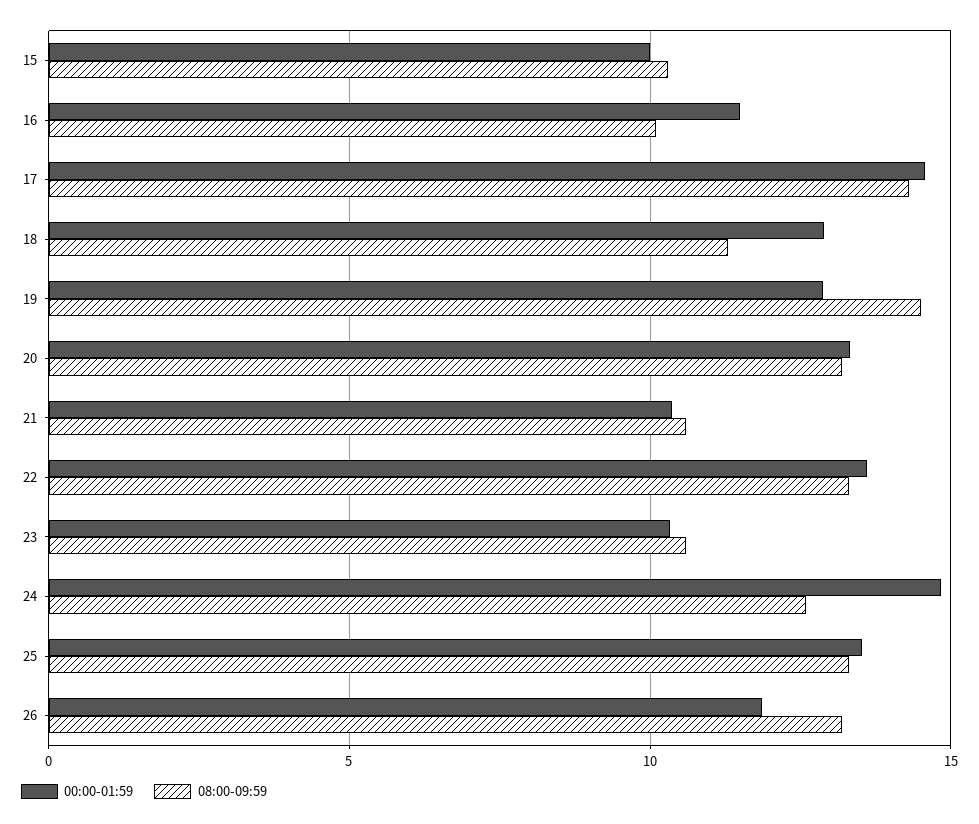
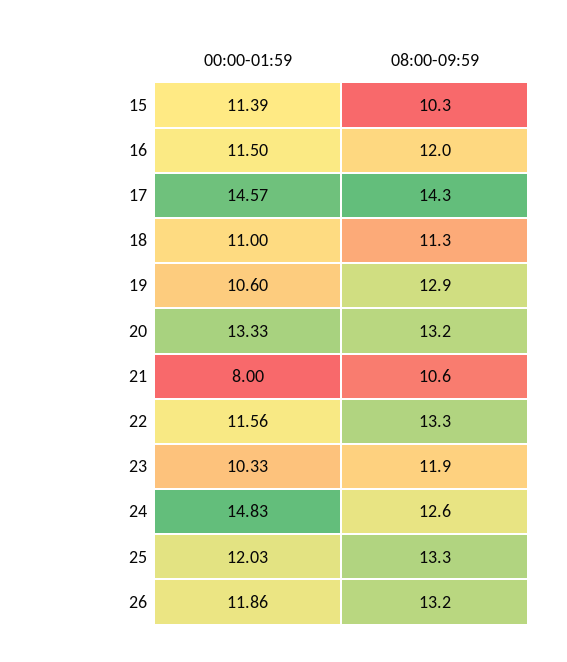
  {
    "00:00-01:59": {
-     "15": 10,
+     "15": 11.39,
      "16": 11.5,
      "17": 14.57,
-     "18": 13,
+     "18": 11,
-     "19": 13,
+     "19": 10.6,
      "20": 13.33,
-     "21": 10.5,
+     "21": 8,
-     "22": 13.5,
+     "22": 11.56,
      "23": 10.33,
      "24": 14.83,
-     "25": 13.5,
+     "25": 12.03,
      "26": 11.86
    },
    "08:00-09:59": {
      "15": 10.3,
-     "16": 10,
+     "16": 12,
      "17": 14.3,
      "18": 11.3,
-     "19": 14.5,
+     "19": 12.9,
      "20": 13.2,
      "21": 10.6,
      "22": 13.3,
-     "23": 10.5,
+     "23": 11.9,
      "24": 12.6,
      "25": 13.3,
      "26": 13.2
    }
  }

